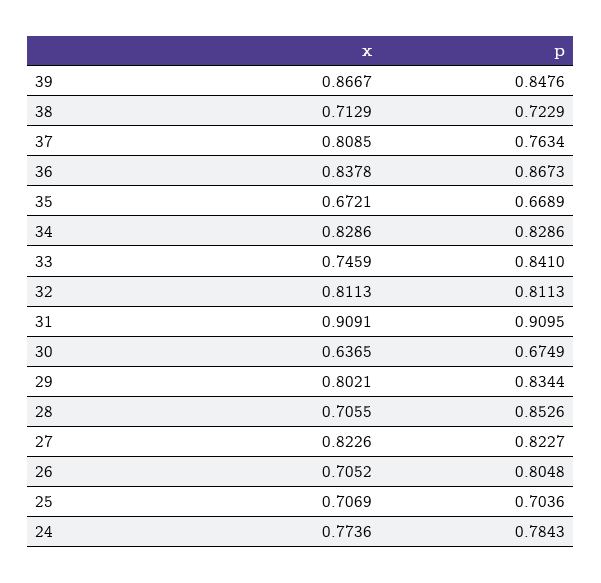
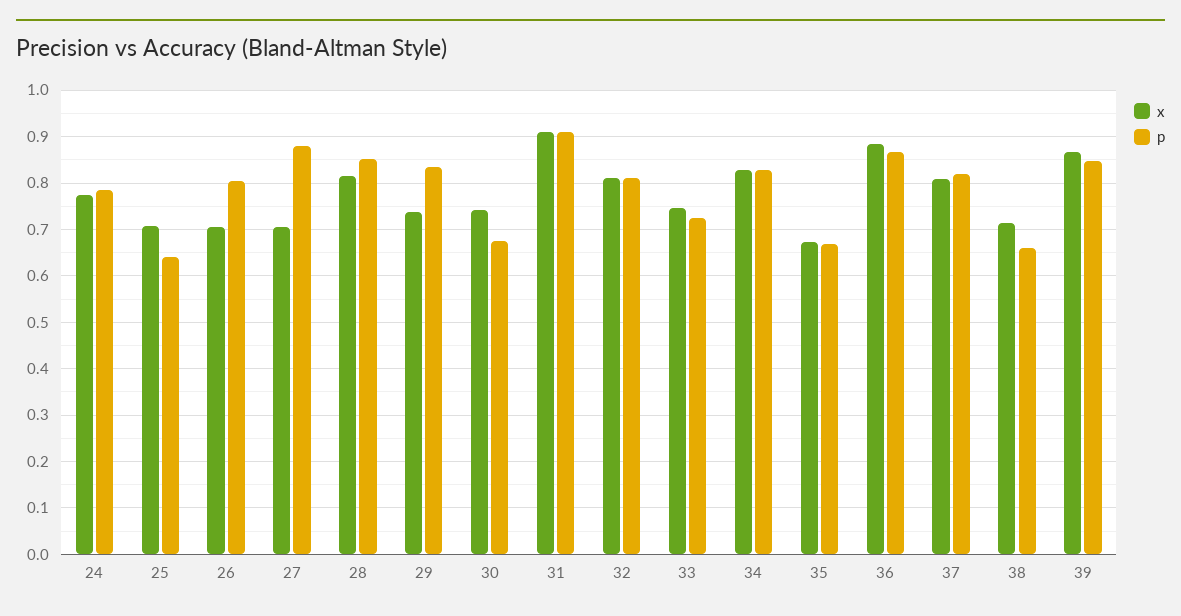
  {
    "x": {
      "39": 0.8667,
      "38": 0.7129,
      "37": 0.8085,
-     "36": 0.8378,
+     "36": 0.88,
      "35": 0.6721,
      "34": 0.8286,
      "33": 0.7459,
      "32": 0.8113,
      "31": 0.9091,
-     "30": 0.6365,
+     "30": 0.74,
-     "29": 0.8021,
+     "29": 0.74,
-     "28": 0.7055,
+     "28": 0.82,
-     "27": 0.8226,
+     "27": 0.7,
      "26": 0.7052,
      "25": 0.7069,
      "24": 0.7736
    },
    "p": {
      "39": 0.8476,
-     "38": 0.7229,
+     "38": 0.66,
-     "37": 0.7634,
+     "37": 0.82,
      "36": 0.8673,
      "35": 0.6689,
      "34": 0.8286,
-     "33": 0.841,
+     "33": 0.72,
      "32": 0.8113,
      "31": 0.9095,
      "30": 0.6749,
      "29": 0.8344,
      "28": 0.8526,
-     "27": 0.8227,
+     "27": 0.88,
      "26": 0.8048,
-     "25": 0.7036,
+     "25": 0.64,
      "24": 0.7843
    }
  }

